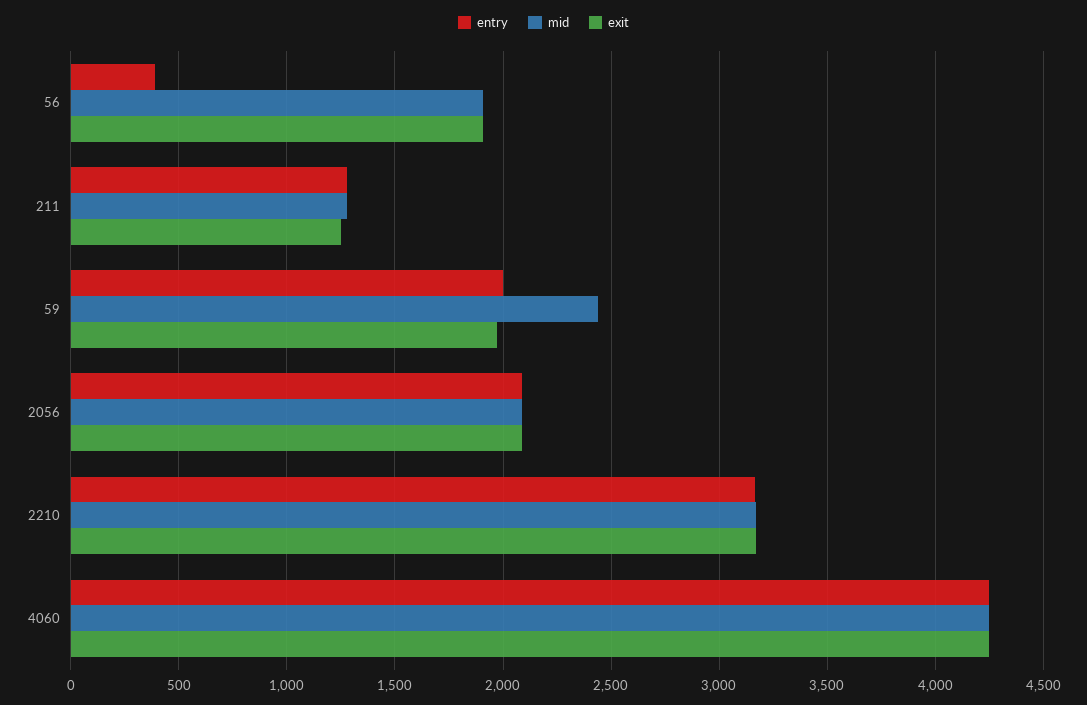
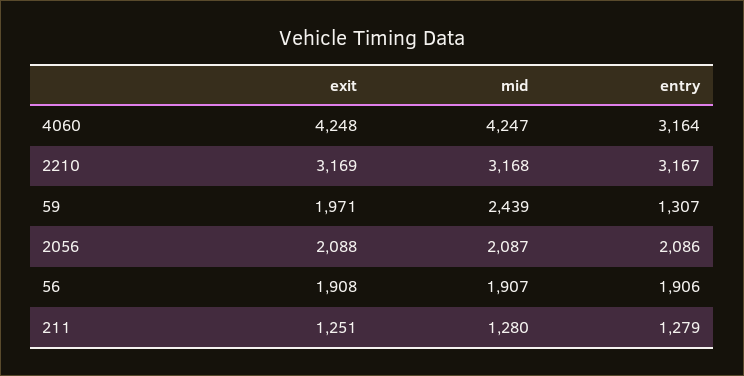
  {
    "entry": {
-     "56": 400,
+     "56": 1906,
      "211": 1279,
-     "59": 2000,
+     "59": 1307,
      "2056": 2086,
      "2210": 3167,
-     "4060": 4250
+     "4060": 3164
    },
    "mid": {
      "56": 1907,
      "211": 1280,
      "59": 2439,
      "2056": 2087,
      "2210": 3168,
      "4060": 4247
    },
    "exit": {
      "56": 1908,
      "211": 1251,
      "59": 1971,
      "2056": 2088,
      "2210": 3169,
      "4060": 4248
    }
  }

